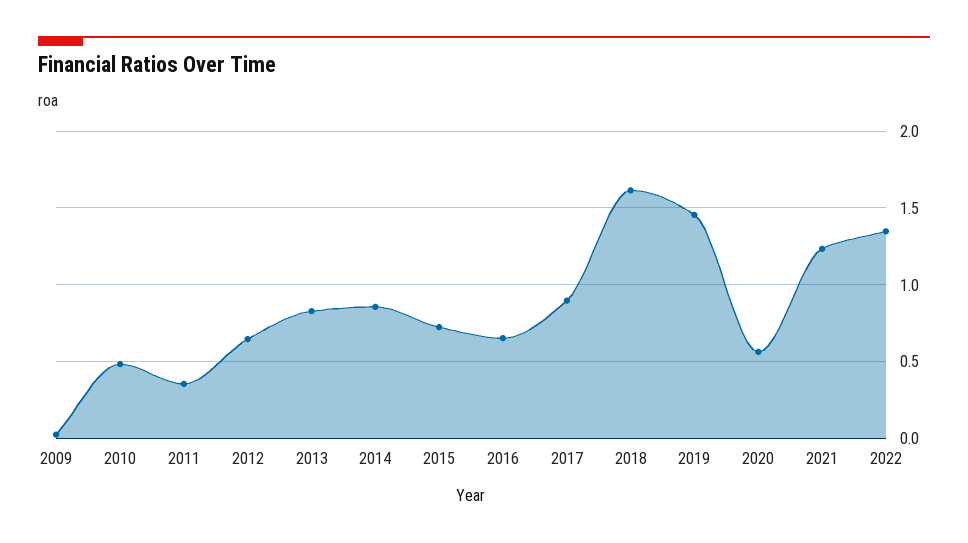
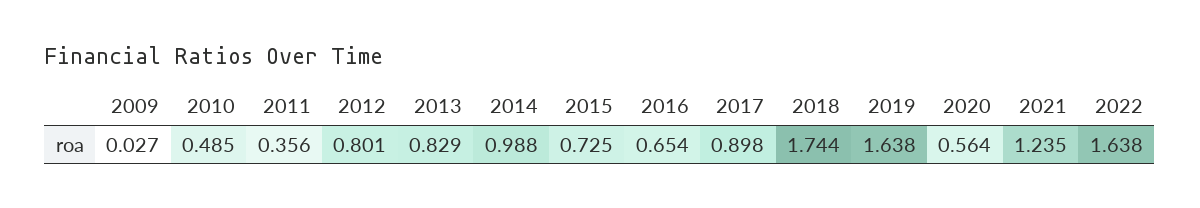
  {
    "2009": 0.027,
    "2010": 0.485,
    "2011": 0.356,
-   "2012": 0.65,
+   "2012": 0.801,
    "2013": 0.829,
-   "2014": 0.85,
+   "2014": 0.988,
    "2015": 0.725,
    "2016": 0.654,
    "2017": 0.898,
-   "2018": 1.6,
+   "2018": 1.744,
-   "2019": 1.45,
+   "2019": 1.638,
    "2020": 0.564,
    "2021": 1.235,
-   "2022": 1.35
+   "2022": 1.638
  }

